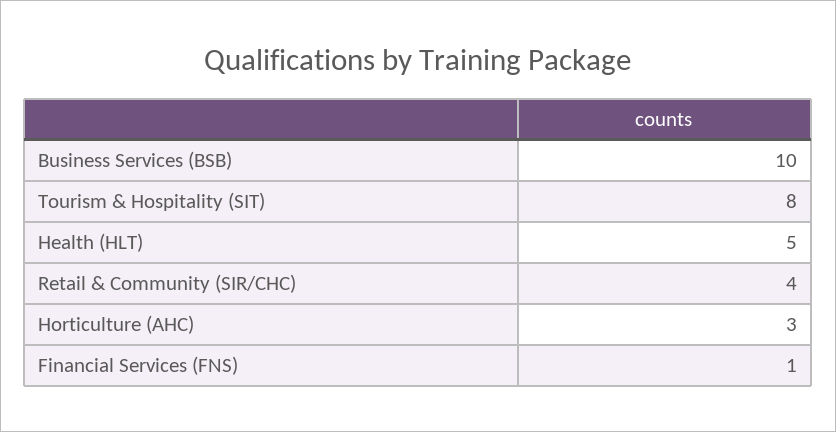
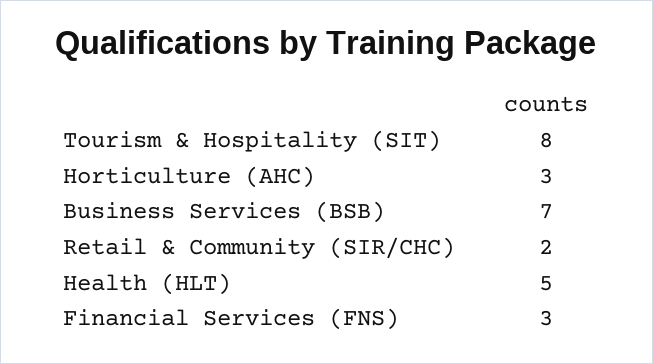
  {
-   "Business Services (BSB)": 10,
+   "Business Services (BSB)": 7,
    "Tourism & Hospitality (SIT)": 8,
    "Health (HLT)": 5,
-   "Retail & Community (SIR/CHC)": 4,
+   "Retail & Community (SIR/CHC)": 2,
    "Horticulture (AHC)": 3,
-   "Financial Services (FNS)": 1
+   "Financial Services (FNS)": 3
  }

